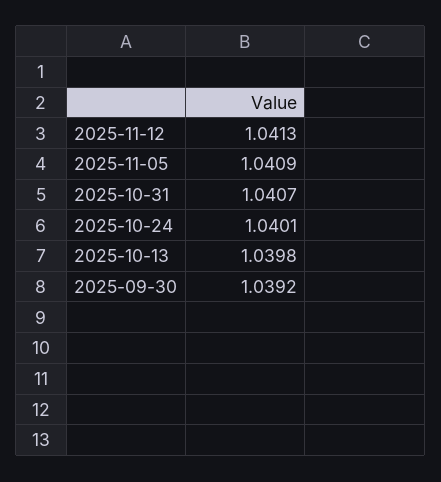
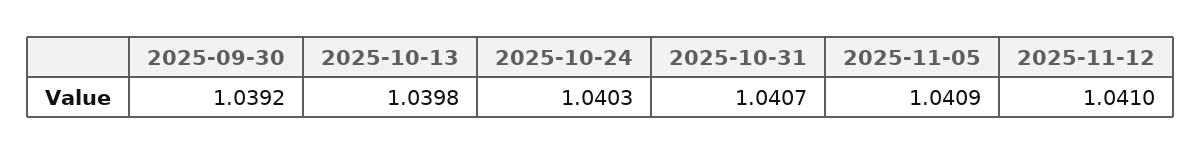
  {
-   "2025-11-12": 1.0413,
+   "2025-11-12": 1.041,
    "2025-11-05": 1.0409,
    "2025-10-31": 1.0407,
-   "2025-10-24": 1.0401,
+   "2025-10-24": 1.0403,
    "2025-10-13": 1.0398,
    "2025-09-30": 1.0392
  }

